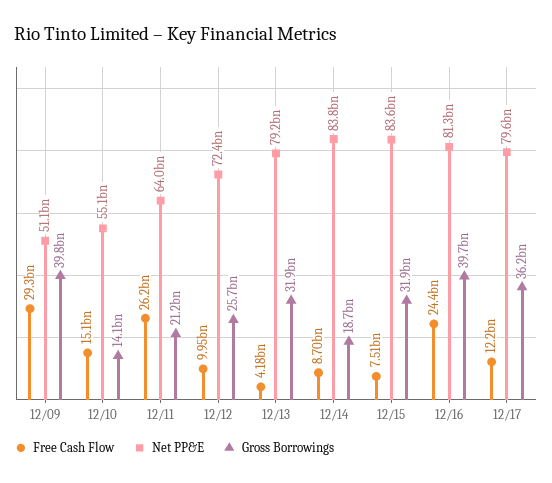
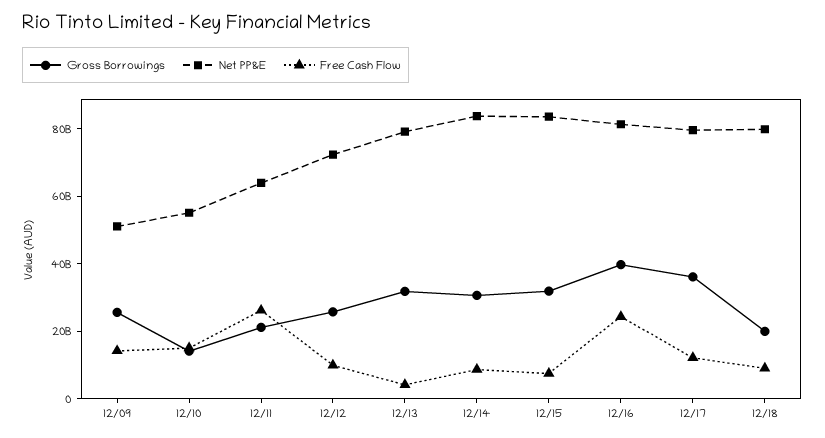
  {
    "Free Cash Flow": {
-     "12/09": 29300000000,
+     "12/09": 15000000000,
      "12/10": 15100000000,
      "12/11": 26200000000,
      "12/12": 9950000000,
      "12/13": 4180000000,
      "12/14": 8700000000,
      "12/15": 7510000000,
      "12/16": 24400000000,
-     "12/17": 12200000000
+     "12/17": 12200000000,
+     "12/18": 10000000000
    },
    "Net PP&E": {
      "12/09": 51100000000,
      "12/10": 55100000000,
      "12/11": 64000000000,
      "12/12": 72400000000,
      "12/13": 79200000000,
      "12/14": 83800000000,
      "12/15": 83600000000,
      "12/16": 81300000000,
-     "12/17": 79600000000
+     "12/17": 79600000000,
+     "12/18": 80000000000
    },
    "Gross Borrowings": {
-     "12/09": 39800000000,
+     "12/09": 25000000000,
      "12/10": 14100000000,
      "12/11": 21200000000,
      "12/12": 25700000000,
      "12/13": 31900000000,
-     "12/14": 18700000000,
+     "12/14": 30000000000,
      "12/15": 31900000000,
      "12/16": 39700000000,
-     "12/17": 36200000000
+     "12/17": 36200000000,
+     "12/18": 20000000000
    }
  }

